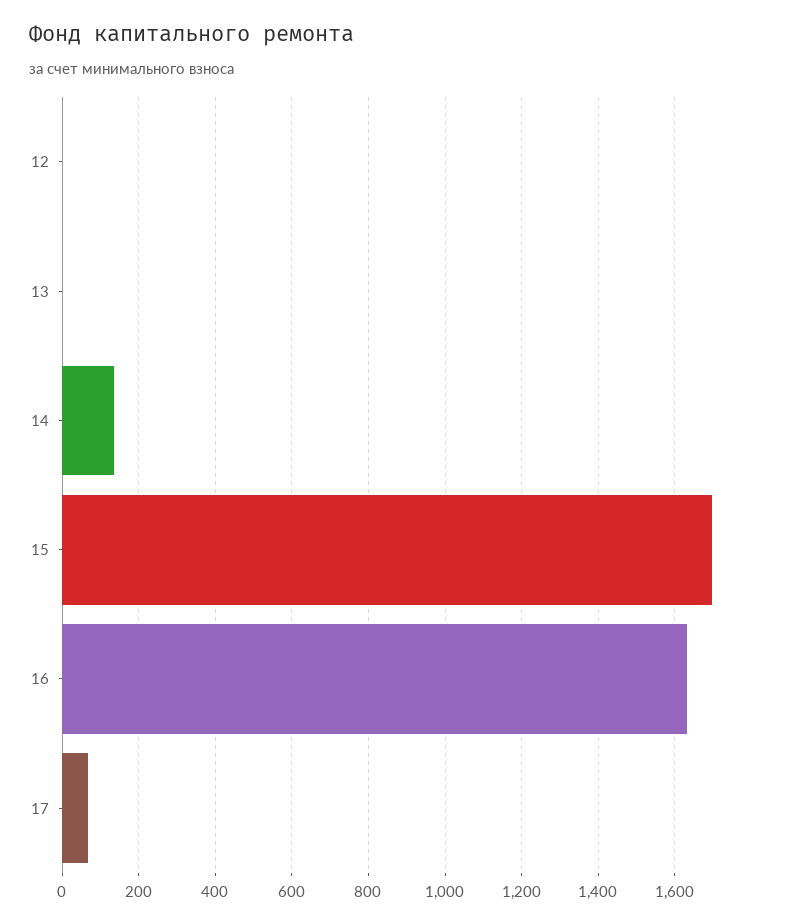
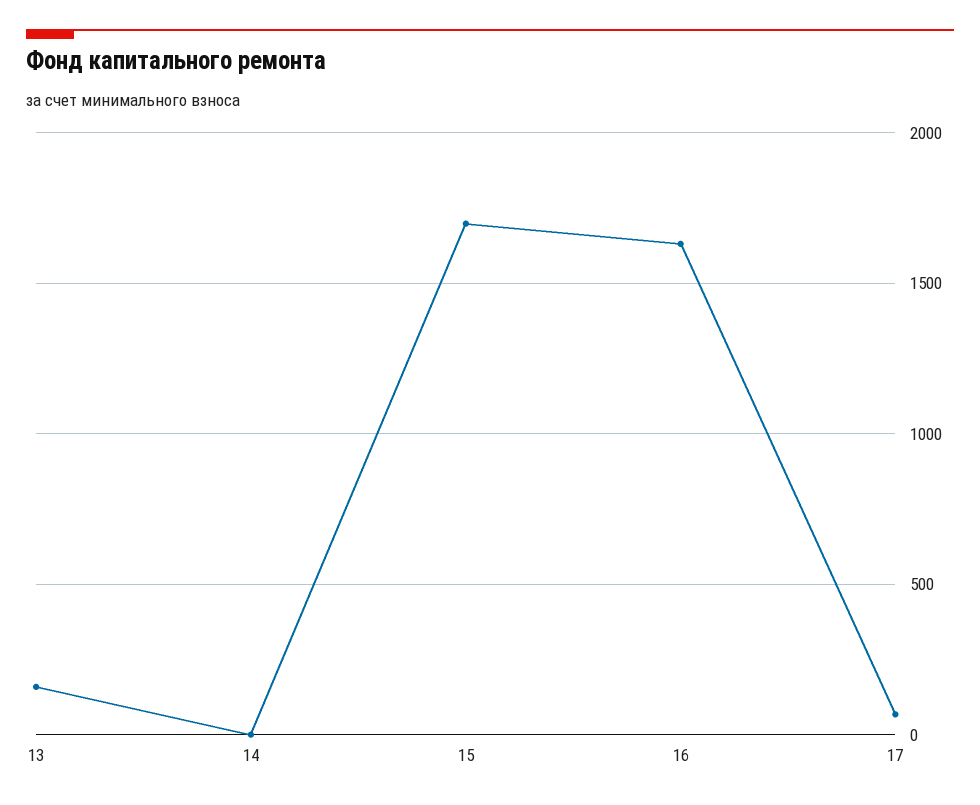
  {
-   "12": 0,
-   "13": 0,
+   "13": 150,
-   "14": 140,
+   "14": 0,
    "15": 1700,
    "16": 1640,
    "17": 60
  }

